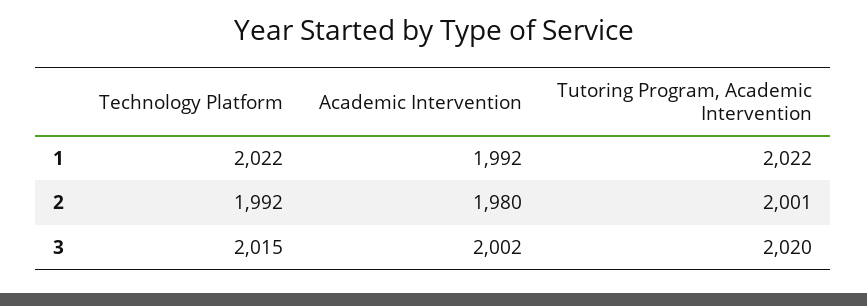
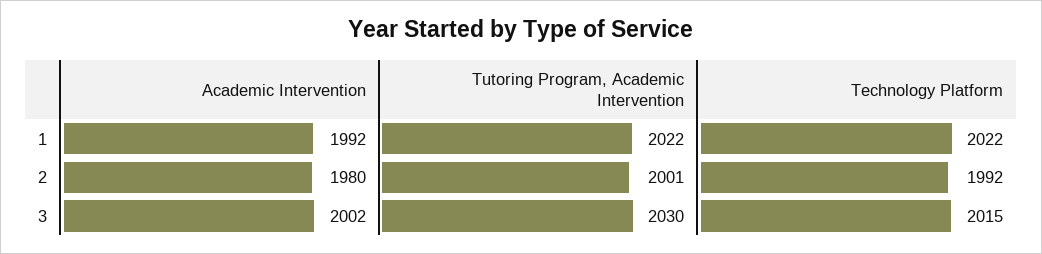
  {
    "Technology Platform": {
      "1": 2022,
      "2": 1992,
      "3": 2015
    },
    "Academic Intervention": {
      "1": 1992,
      "2": 1980,
      "3": 2002
    },
    "Tutoring Program, Academic Intervention": {
      "1": 2022,
      "2": 2001,
-     "3": 2020
+     "3": 2030
    }
  }

